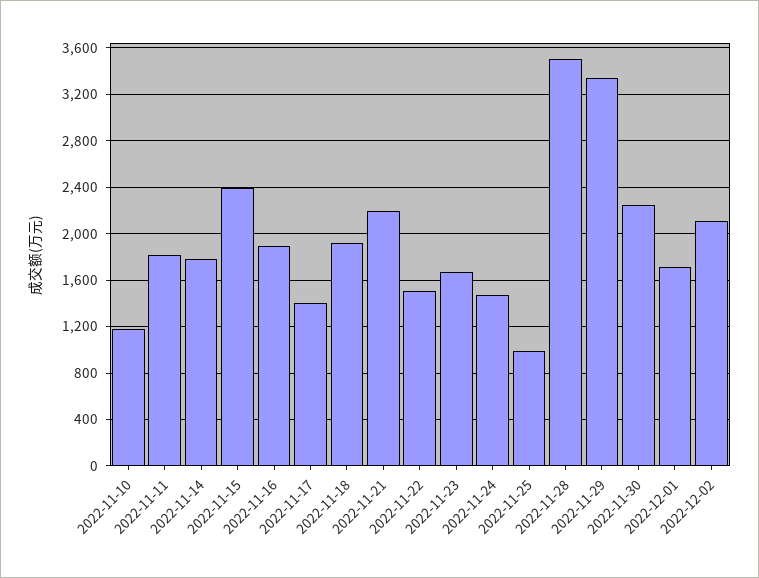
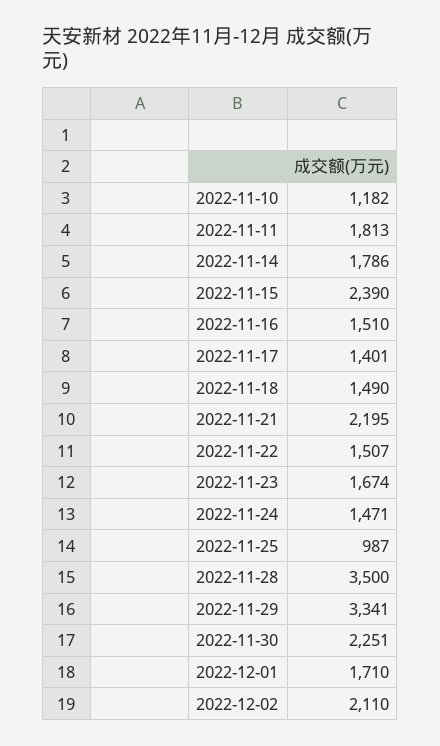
  {
    "2022-11-10": 1182,
    "2022-11-11": 1813,
    "2022-11-14": 1786,
    "2022-11-15": 2390,
-   "2022-11-16": 1900,
+   "2022-11-16": 1510,
    "2022-11-17": 1401,
-   "2022-11-18": 1900,
+   "2022-11-18": 1490,
    "2022-11-21": 2195,
    "2022-11-22": 1507,
    "2022-11-23": 1674,
    "2022-11-24": 1471,
    "2022-11-25": 987,
    "2022-11-28": 3500,
    "2022-11-29": 3341,
    "2022-11-30": 2251,
    "2022-12-01": 1710,
    "2022-12-02": 2110
  }

